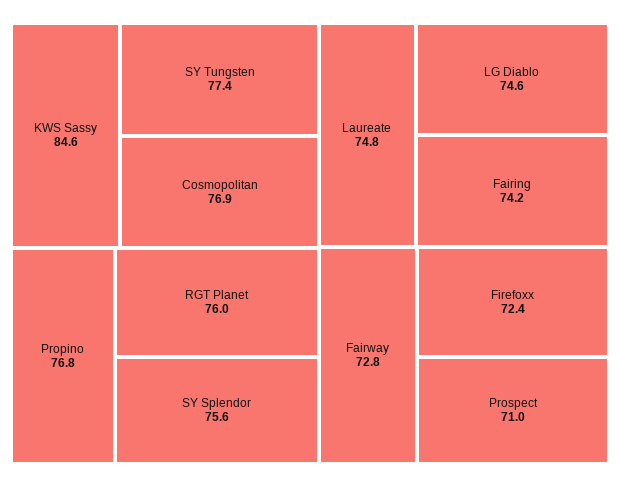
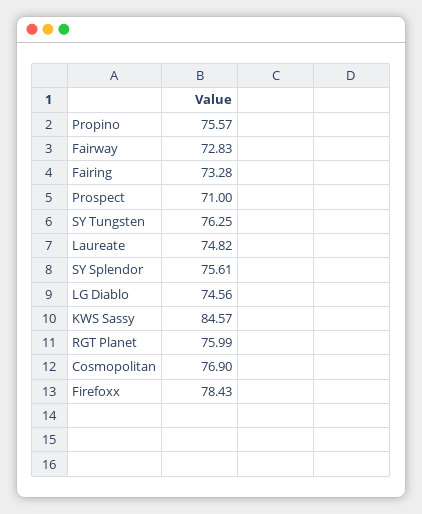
  {
    "KWS Sassy": 84.57,
-   "SY Tungsten": 77.4,
+   "SY Tungsten": 76.25,
    "Cosmopolitan": 76.9,
-   "Propino": 76.8,
+   "Propino": 75.57,
    "RGT Planet": 75.99,
    "SY Splendor": 75.61,
    "Laureate": 74.82,
    "LG Diablo": 74.56,
-   "Fairing": 74.2,
+   "Fairing": 73.28,
    "Fairway": 72.83,
-   "Firefoxx": 72.4,
+   "Firefoxx": 78.43,
    "Prospect": 71
  }

